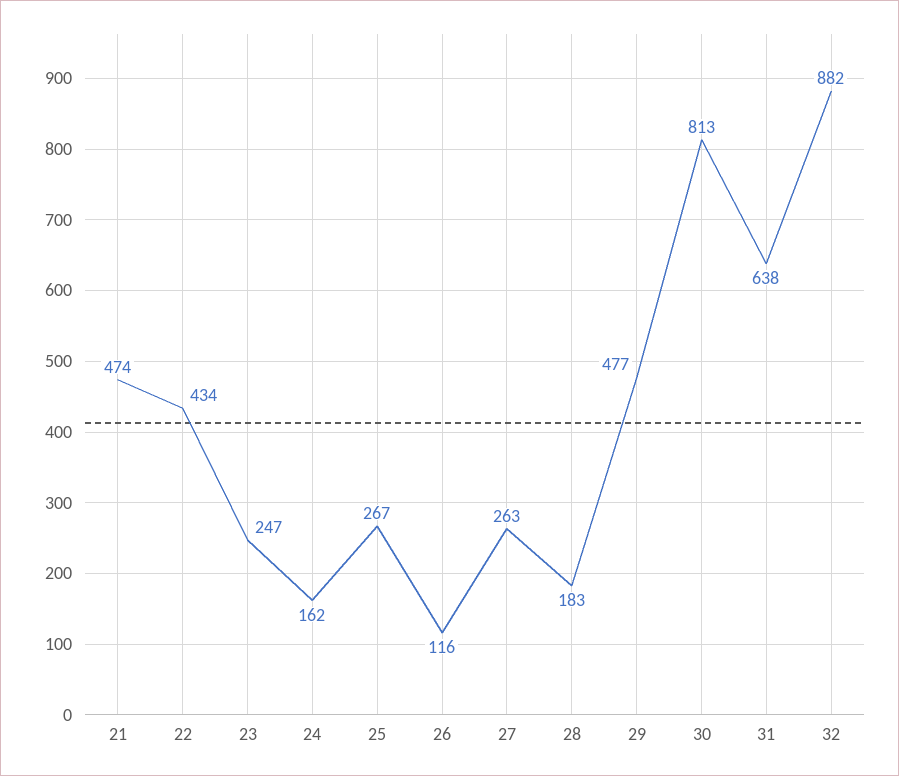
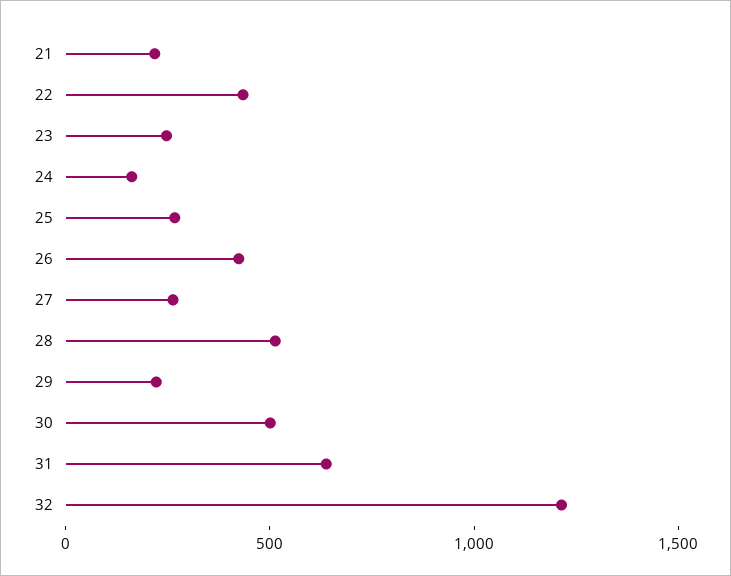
  {
-   "21": 474,
+   "21": 200,
    "22": 434,
    "23": 247,
    "24": 162,
    "25": 267,
-   "26": 116,
+   "26": 400,
    "27": 263,
-   "28": 183,
+   "28": 500,
-   "29": 477,
+   "29": 200,
-   "30": 813,
+   "30": 500,
    "31": 638,
-   "32": 882
+   "32": 1200
  }

